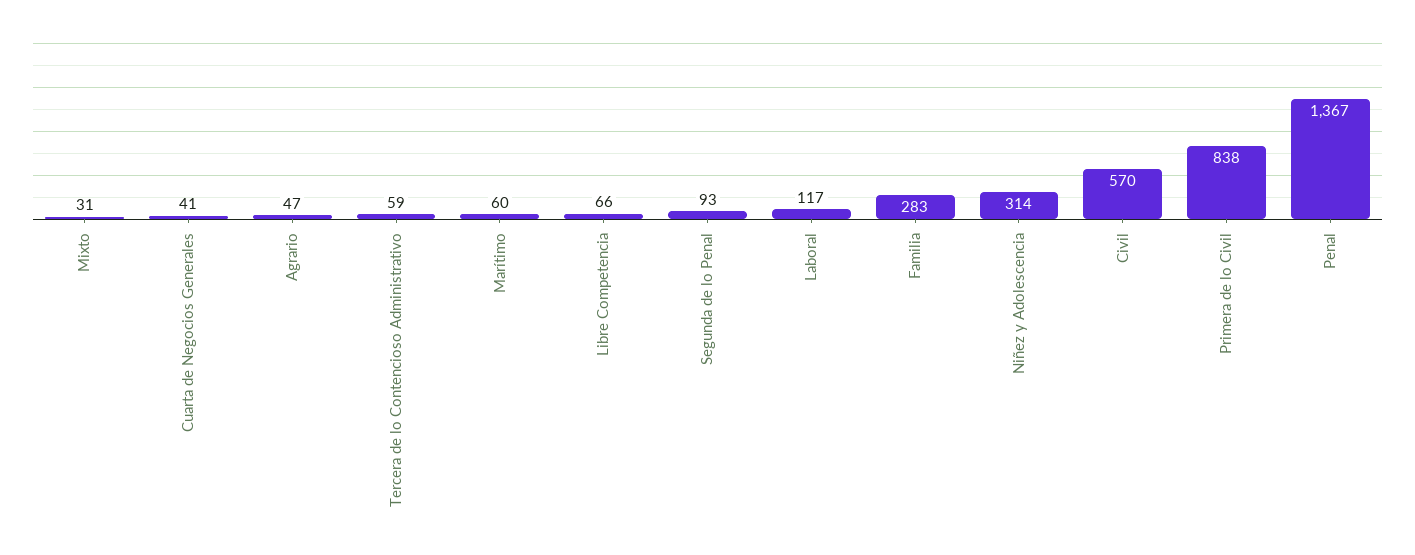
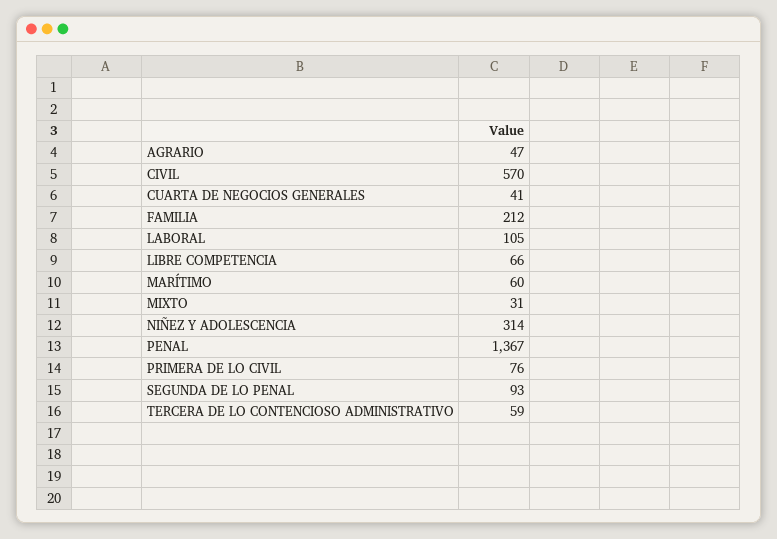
  {
    "Mixto": 31,
    "Cuarta de Negocios Generales": 41,
    "Agrario": 47,
    "Tercera de lo Contencioso Administrativo": 59,
    "Marítimo": 60,
    "Libre Competencia": 66,
    "Segunda de lo Penal": 93,
-   "Laboral": 117,
+   "Laboral": 105,
-   "Familia": 283,
+   "Familia": 212,
    "Niñez y Adolescencia": 314,
    "Civil": 570,
-   "Primera de lo Civil": 838,
+   "Primera de lo Civil": 76,
    "Penal": 1367
  }

